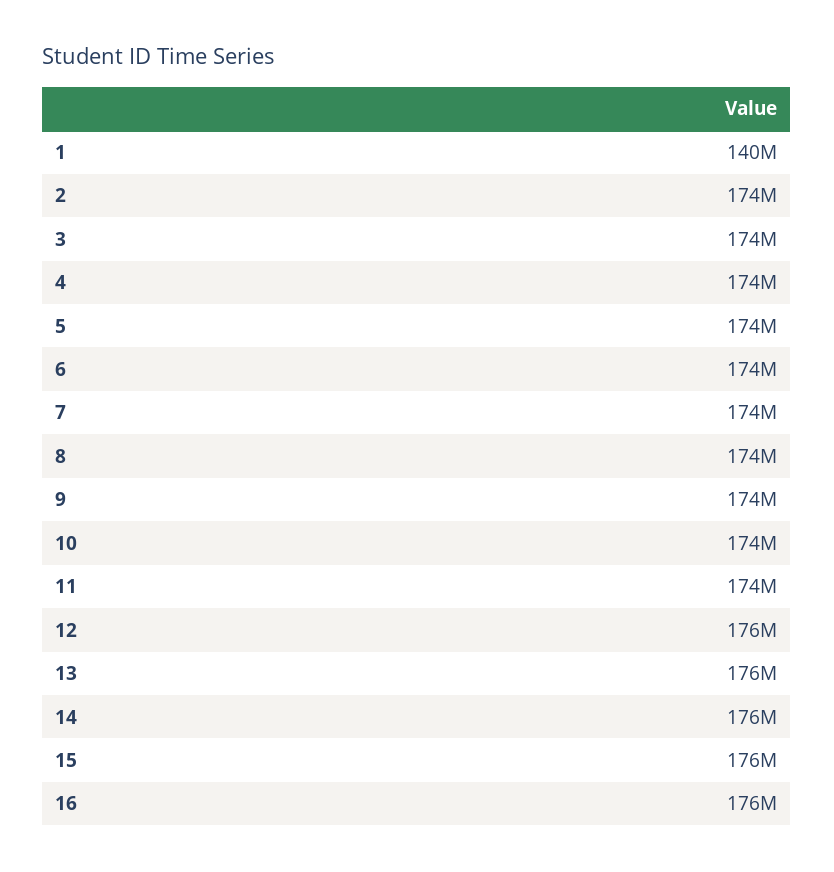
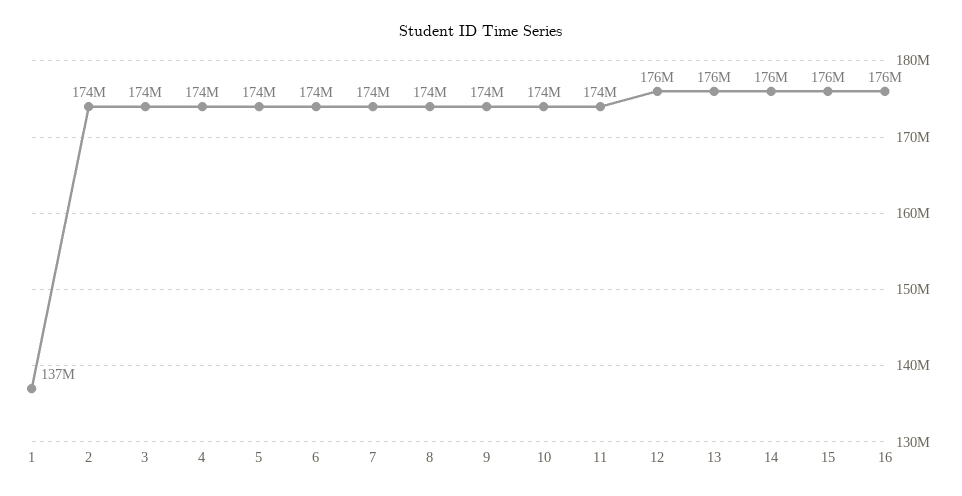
  {
-   "1": 140000000,
+   "1": 137000000,
    "2": 174000000,
    "3": 174000000,
    "4": 174000000,
    "5": 174000000,
    "6": 174000000,
    "7": 174000000,
    "8": 174000000,
    "9": 174000000,
    "10": 174000000,
    "11": 174000000,
    "12": 176000000,
    "13": 176000000,
    "14": 176000000,
    "15": 176000000,
    "16": 176000000
  }

